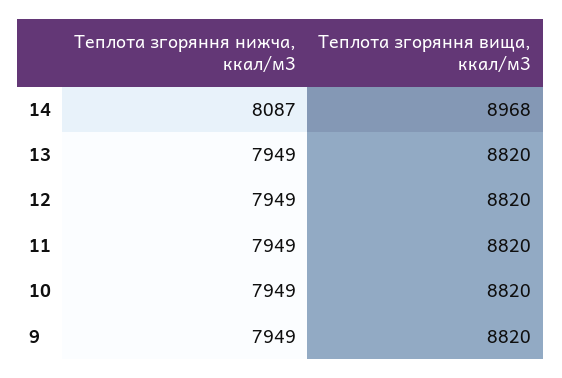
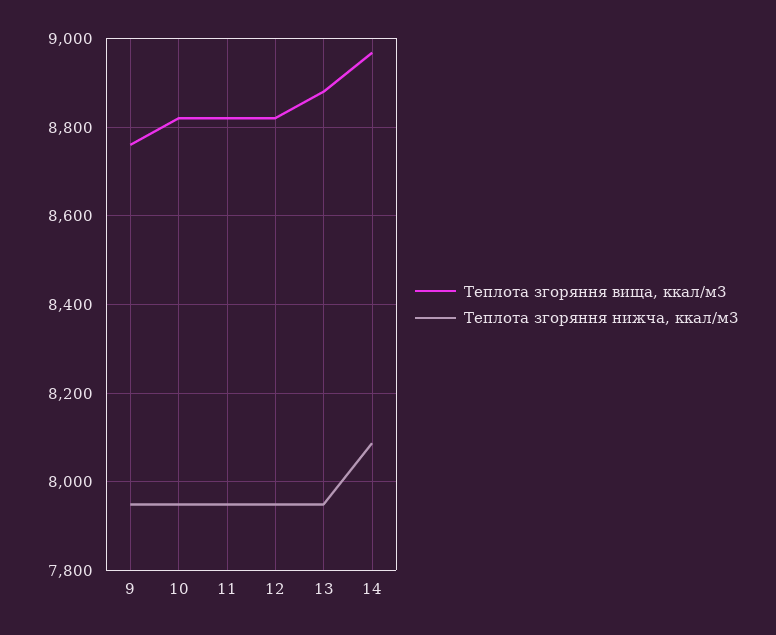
  {
    "Теплота згоряння нижча, ккал/м3": {
      "14": 8087,
      "13": 7949,
      "12": 7949,
      "11": 7949,
      "10": 7949,
      "9": 7949
    },
    "Теплота згоряння вища, ккал/м3": {
      "14": 8968,
-     "13": 8820,
+     "13": 8880,
      "12": 8820,
      "11": 8820,
      "10": 8820,
-     "9": 8820
+     "9": 8760
    }
  }

